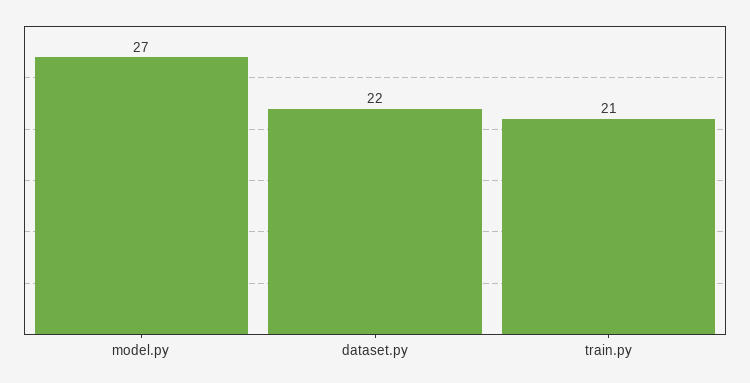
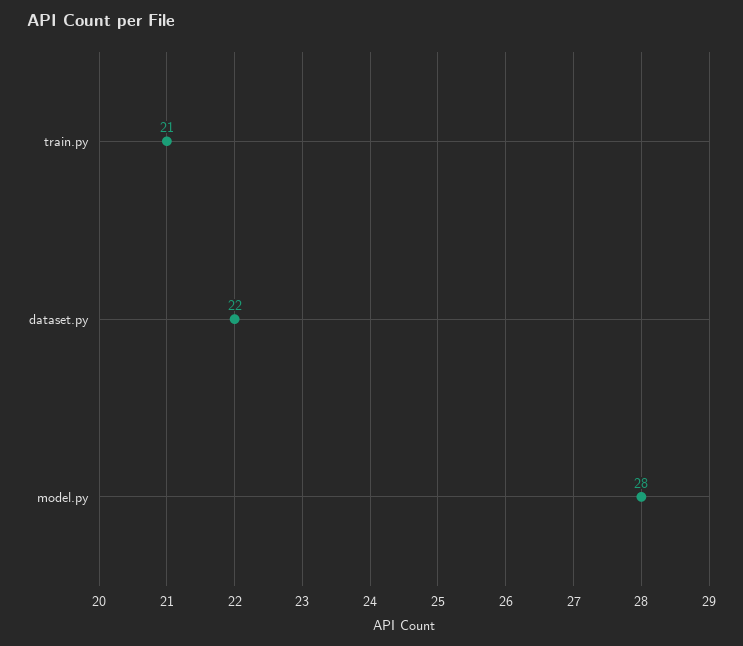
  {
-   "model.py": 27,
+   "model.py": 28,
    "dataset.py": 22,
    "train.py": 21
  }

